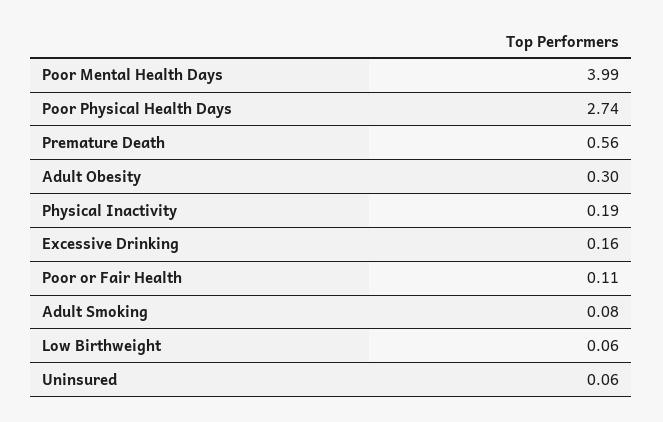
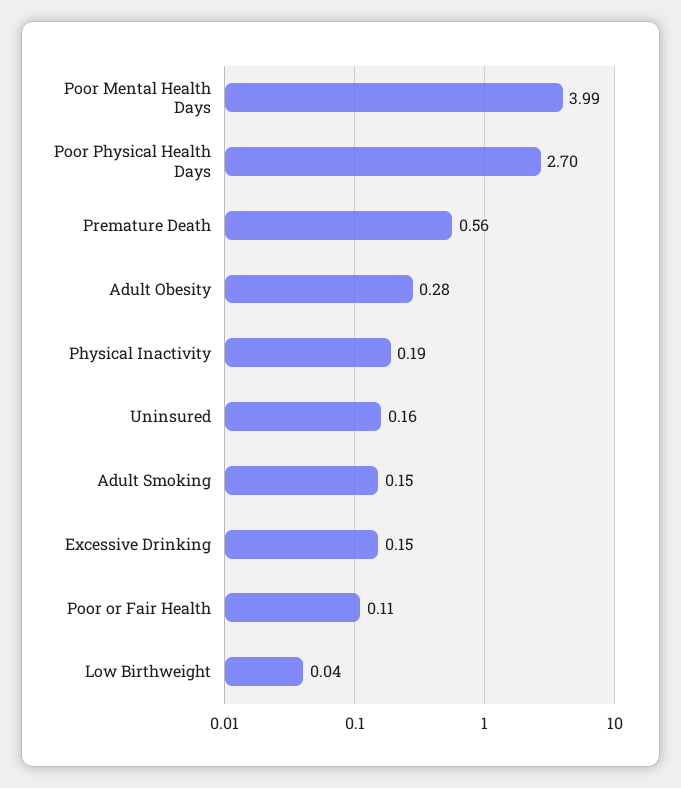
  {
    "Poor Mental Health Days": 3.99,
-   "Poor Physical Health Days": 2.74,
+   "Poor Physical Health Days": 2.7,
    "Premature Death": 0.56,
-   "Adult Obesity": 0.3,
+   "Adult Obesity": 0.28,
    "Physical Inactivity": 0.19,
-   "Excessive Drinking": 0.16,
+   "Excessive Drinking": 0.15,
    "Poor or Fair Health": 0.11,
-   "Adult Smoking": 0.08,
+   "Adult Smoking": 0.15,
-   "Low Birthweight": 0.06,
+   "Low Birthweight": 0.04,
-   "Uninsured": 0.06
+   "Uninsured": 0.16
  }

